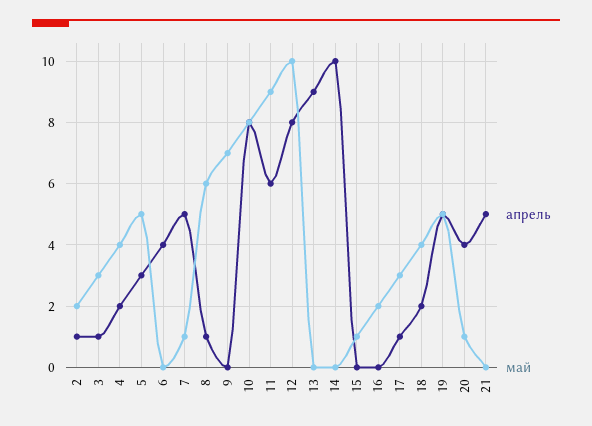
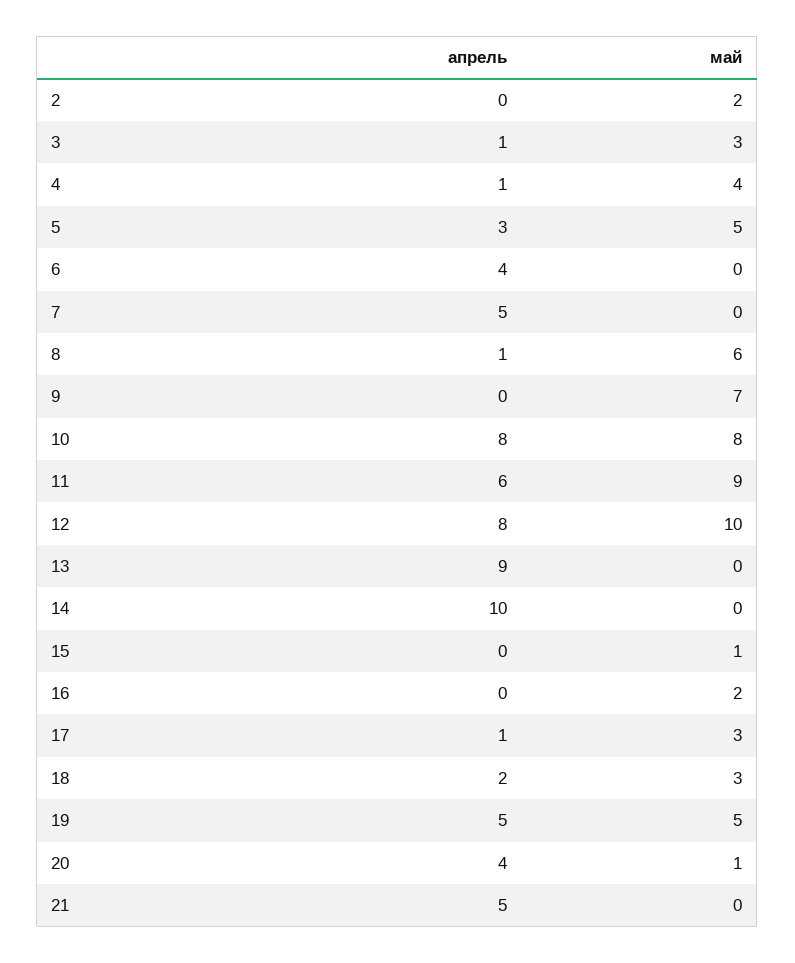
  {
    "апрель": {
-     "2": 1,
+     "2": 0,
      "3": 1,
-     "4": 2,
+     "4": 1,
      "5": 3,
      "6": 4,
      "7": 5,
      "8": 1,
      "9": 0,
      "10": 8,
      "11": 6,
      "12": 8,
      "13": 9,
      "14": 10,
      "15": 0,
      "16": 0,
      "17": 1,
      "18": 2,
      "19": 5,
      "20": 4,
      "21": 5
    },
    "май": {
      "2": 2,
      "3": 3,
      "4": 4,
      "5": 5,
      "6": 0,
-     "7": 1,
+     "7": 0,
      "8": 6,
      "9": 7,
      "10": 8,
      "11": 9,
      "12": 10,
      "13": 0,
      "14": 0,
      "15": 1,
      "16": 2,
      "17": 3,
-     "18": 4,
+     "18": 3,
      "19": 5,
      "20": 1,
      "21": 0
    }
  }

